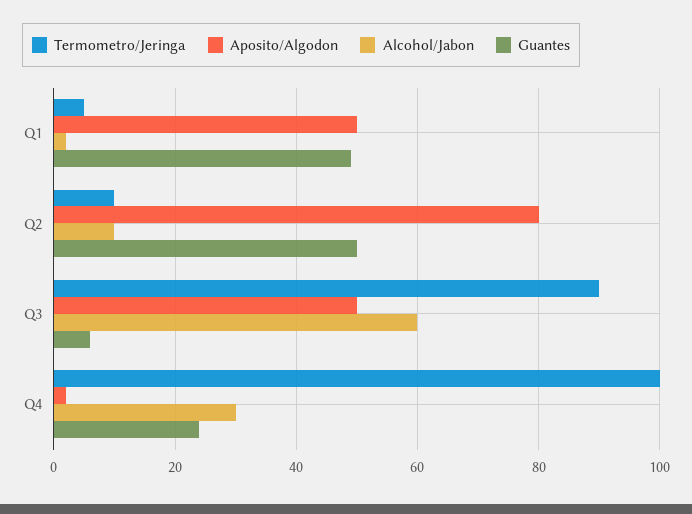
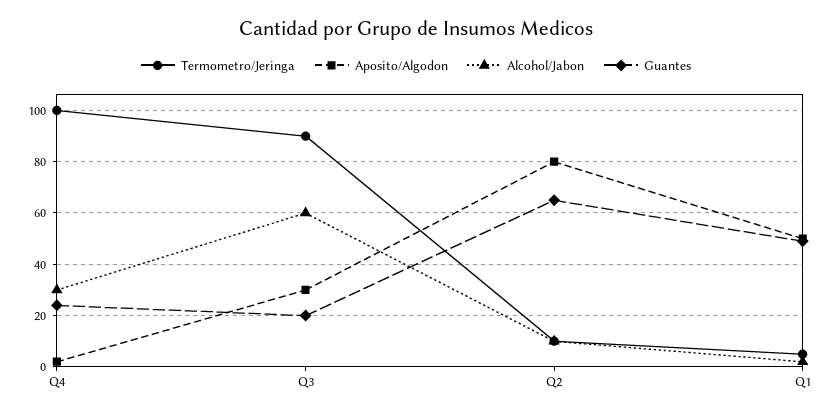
  {
    "Termometro/Jeringa": {
      "Q1": 5,
      "Q2": 10,
      "Q3": 90,
      "Q4": 100
    },
    "Aposito/Algodon": {
      "Q1": 50,
      "Q2": 80,
-     "Q3": 50,
+     "Q3": 30,
      "Q4": 0
    },
    "Alcohol/Jabon": {
      "Q1": 0,
      "Q2": 10,
      "Q3": 60,
      "Q4": 30
    },
    "Guantes": {
      "Q1": 50,
-     "Q2": 50,
+     "Q2": 65,
-     "Q3": 5,
+     "Q3": 20,
      "Q4": 25
    }
  }

